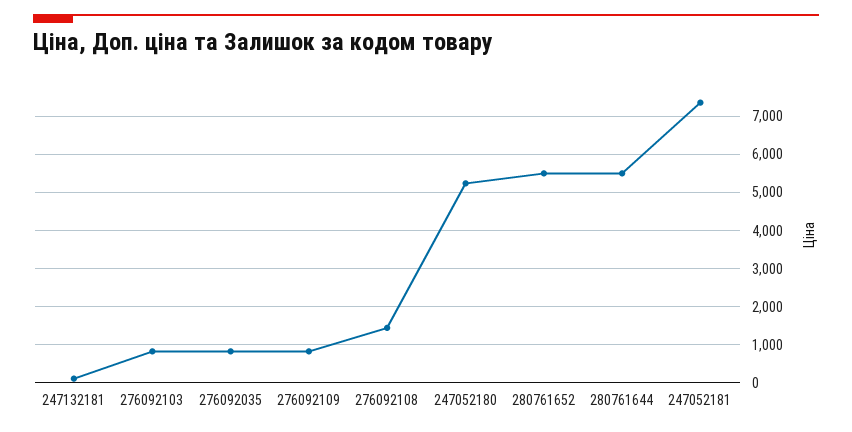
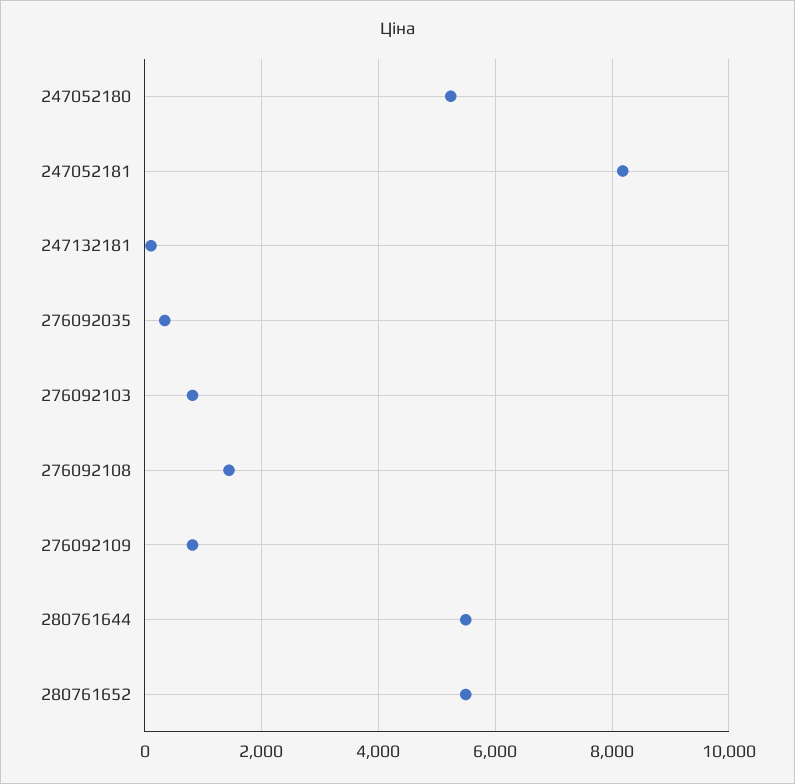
  {
    "247132181": 200,
    "276092103": 800,
-   "276092035": 800,
+   "276092035": 400,
    "276092109": 800,
    "276092108": 1400,
    "247052180": 5200,
    "280761652": 5400,
    "280761644": 5400,
-   "247052181": 7400
+   "247052181": 8200
  }

